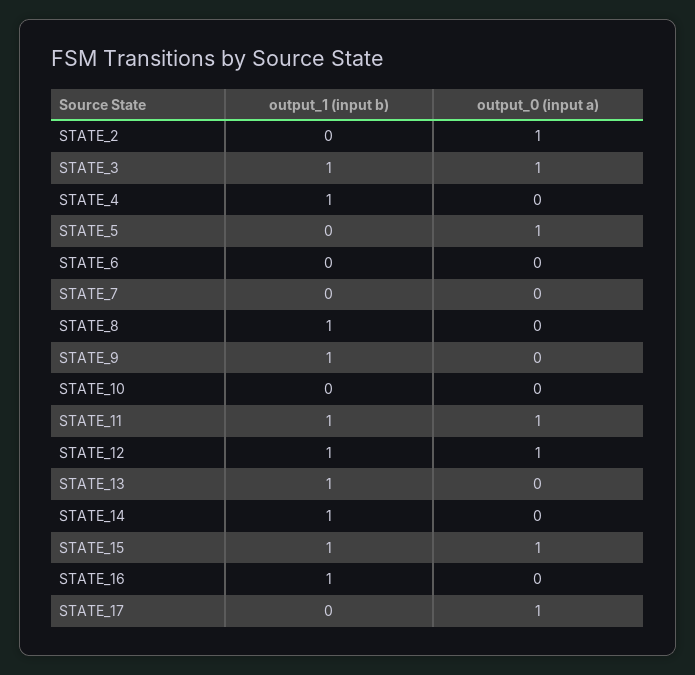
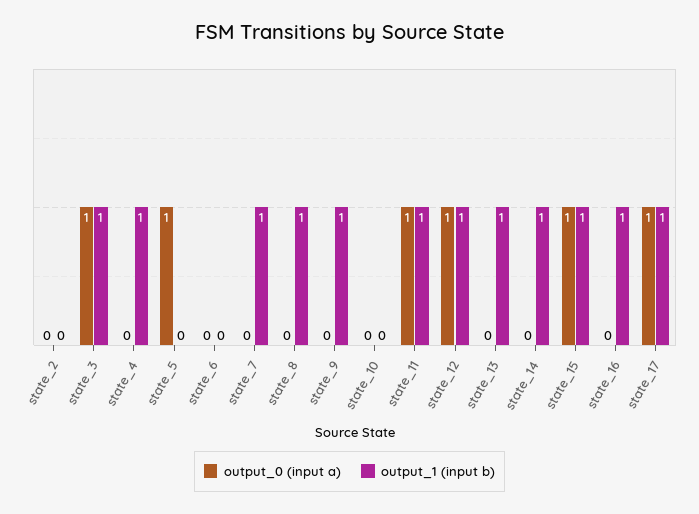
  {
    "output_1 (input b)": {
      "STATE_2": 0,
      "STATE_3": 1,
      "STATE_4": 1,
      "STATE_5": 0,
      "STATE_6": 0,
-     "STATE_7": 0,
+     "STATE_7": 1,
      "STATE_8": 1,
      "STATE_9": 1,
      "STATE_10": 0,
      "STATE_11": 1,
      "STATE_12": 1,
      "STATE_13": 1,
      "STATE_14": 1,
      "STATE_15": 1,
      "STATE_16": 1,
-     "STATE_17": 0
+     "STATE_17": 1
    },
    "output_0 (input a)": {
-     "STATE_2": 1,
+     "STATE_2": 0,
      "STATE_3": 1,
      "STATE_4": 0,
      "STATE_5": 1,
      "STATE_6": 0,
      "STATE_7": 0,
      "STATE_8": 0,
      "STATE_9": 0,
      "STATE_10": 0,
      "STATE_11": 1,
      "STATE_12": 1,
      "STATE_13": 0,
      "STATE_14": 0,
      "STATE_15": 1,
      "STATE_16": 0,
      "STATE_17": 1
    }
  }

